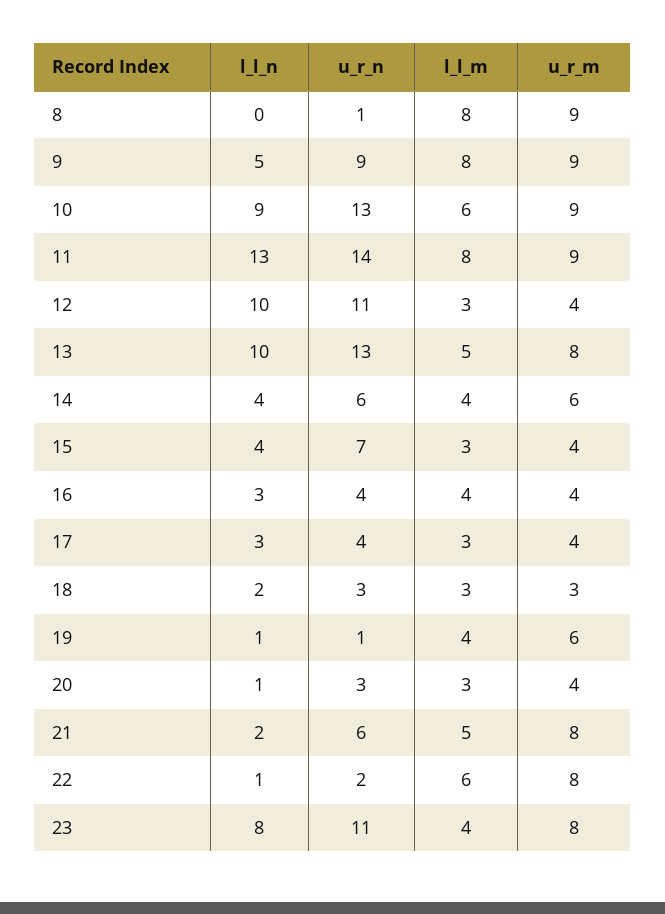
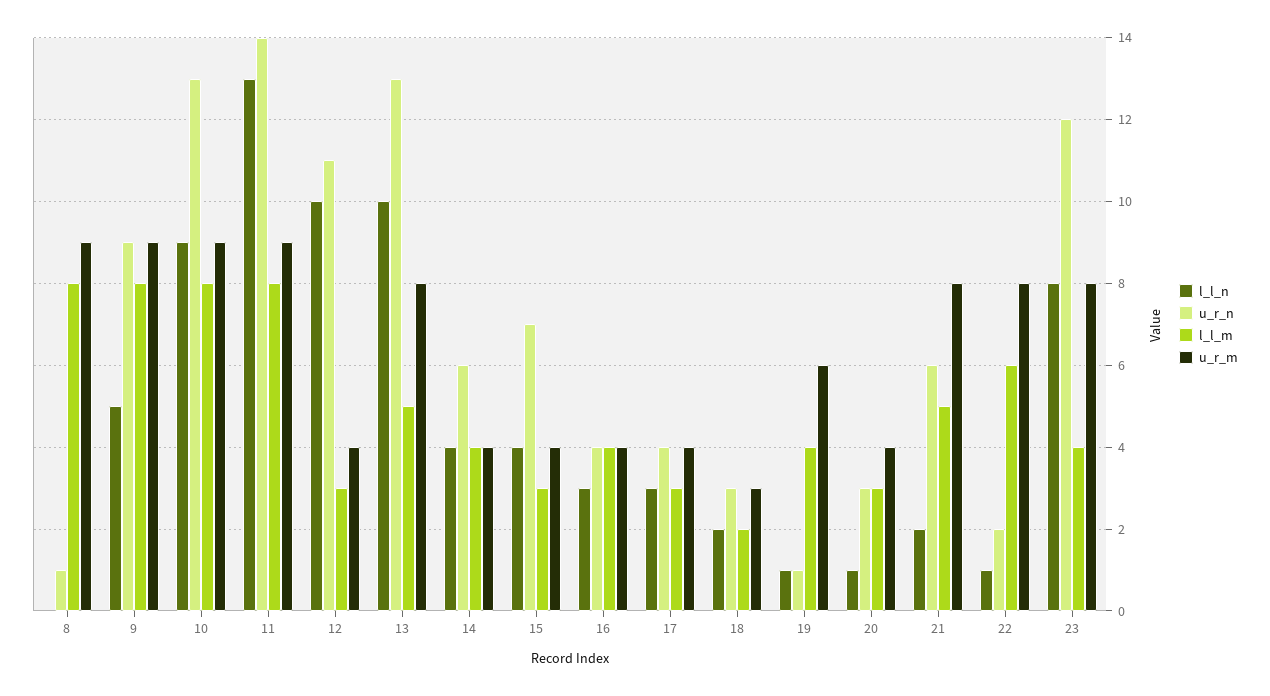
  {
    "l_l_n": {
      "8": 0,
      "9": 5,
      "10": 9,
      "11": 13,
      "12": 10,
      "13": 10,
      "14": 4,
      "15": 4,
      "16": 3,
      "17": 3,
      "18": 2,
      "19": 1,
      "20": 1,
      "21": 2,
      "22": 1,
      "23": 8
    },
    "u_r_n": {
      "8": 1,
      "9": 9,
      "10": 13,
      "11": 14,
      "12": 11,
      "13": 13,
      "14": 6,
      "15": 7,
      "16": 4,
      "17": 4,
      "18": 3,
      "19": 1,
      "20": 3,
      "21": 6,
      "22": 2,
-     "23": 11
+     "23": 12
    },
    "l_l_m": {
      "8": 8,
      "9": 8,
-     "10": 6,
+     "10": 8,
      "11": 8,
      "12": 3,
      "13": 5,
      "14": 4,
      "15": 3,
      "16": 4,
      "17": 3,
-     "18": 3,
+     "18": 2,
      "19": 4,
      "20": 3,
      "21": 5,
      "22": 6,
      "23": 4
    },
    "u_r_m": {
      "8": 9,
      "9": 9,
      "10": 9,
      "11": 9,
      "12": 4,
      "13": 8,
-     "14": 6,
+     "14": 4,
      "15": 4,
      "16": 4,
      "17": 4,
      "18": 3,
      "19": 6,
      "20": 4,
      "21": 8,
      "22": 8,
      "23": 8
    }
  }

